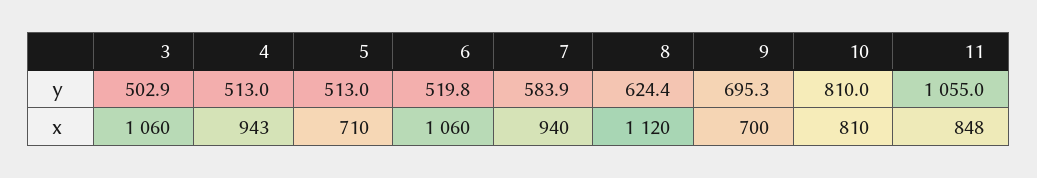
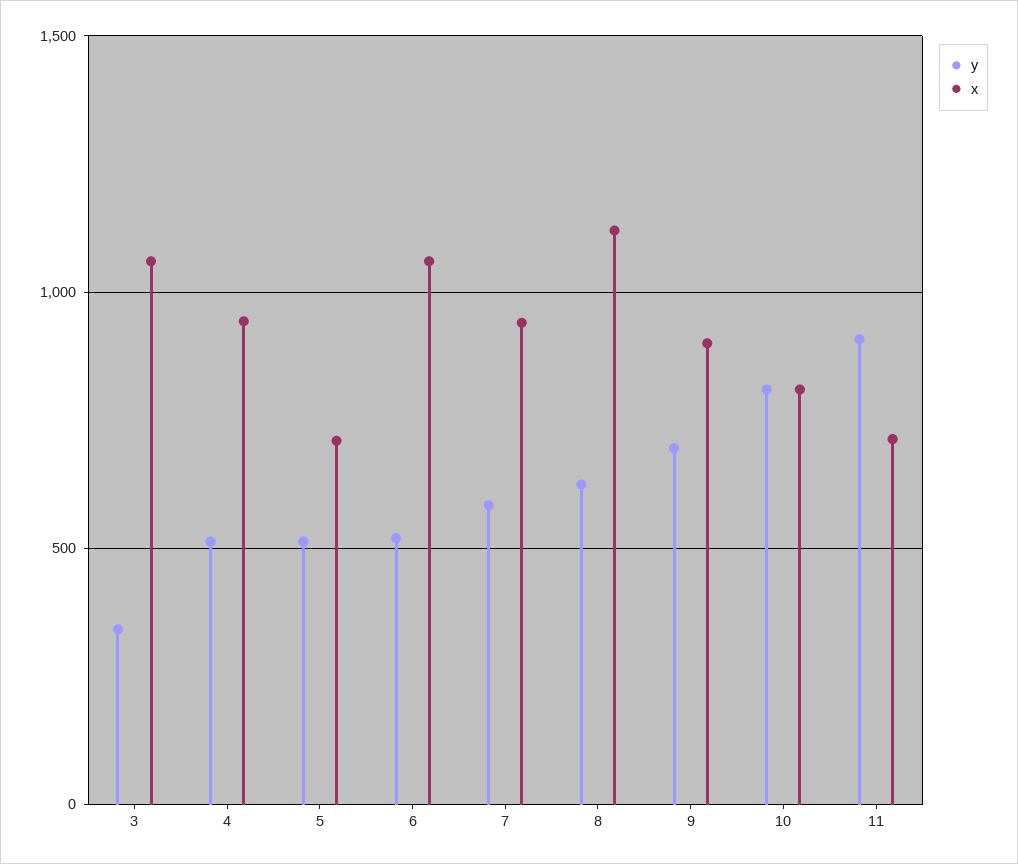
  {
    "y": {
-     "3": 502.9,
+     "3": 350,
      "4": 513,
      "5": 513,
      "6": 519.8,
      "7": 583.9,
      "8": 624.4,
      "9": 695.3,
      "10": 810,
-     "11": 1055
+     "11": 900
    },
    "x": {
      "3": 1060,
      "4": 943,
      "5": 710,
      "6": 1060,
      "7": 940,
      "8": 1120,
-     "9": 700,
+     "9": 900,
      "10": 810,
-     "11": 848
+     "11": 700
    }
  }

